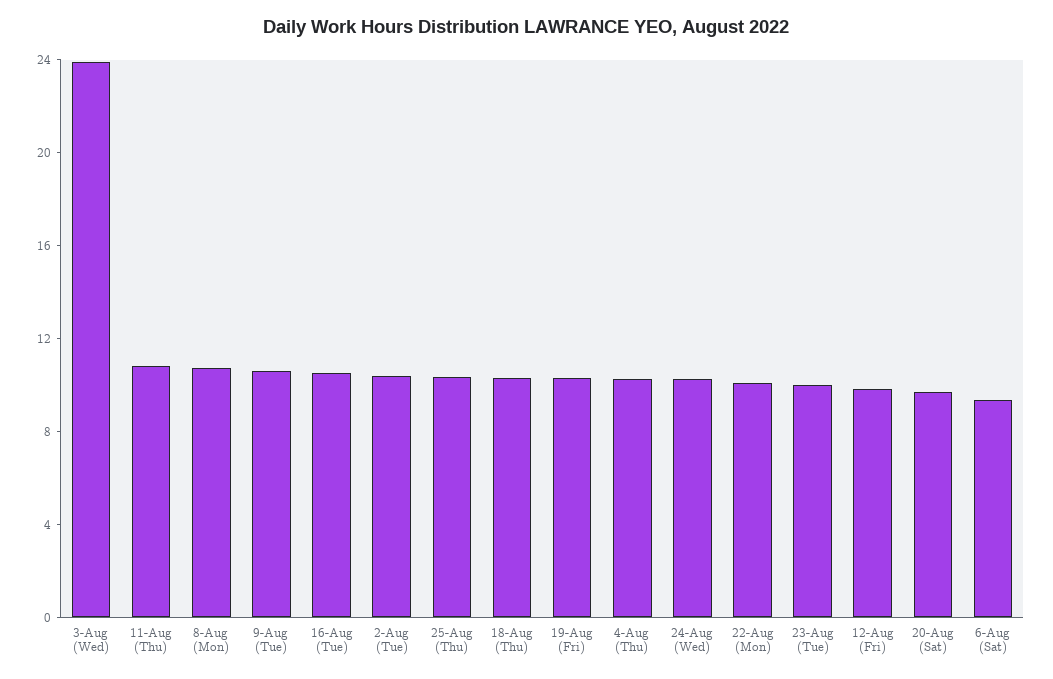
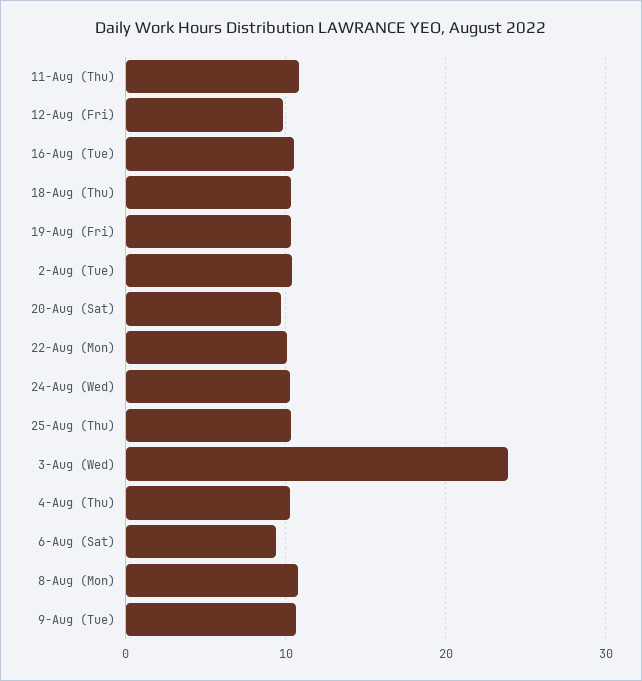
  {
    "3-Aug (Wed)": 24,
    "11-Aug (Thu)": 11,
    "8-Aug (Mon)": 11,
    "9-Aug (Tue)": 11,
    "16-Aug (Tue)": 11,
    "2-Aug (Tue)": 10,
    "25-Aug (Thu)": 10,
    "18-Aug (Thu)": 10,
    "19-Aug (Fri)": 10,
    "4-Aug (Thu)": 10,
    "24-Aug (Wed)": 10,
    "22-Aug (Mon)": 10,
-   "23-Aug (Tue)": 10,
    "12-Aug (Fri)": 10,
    "20-Aug (Sat)": 10,
    "6-Aug (Sat)": 9
  }

